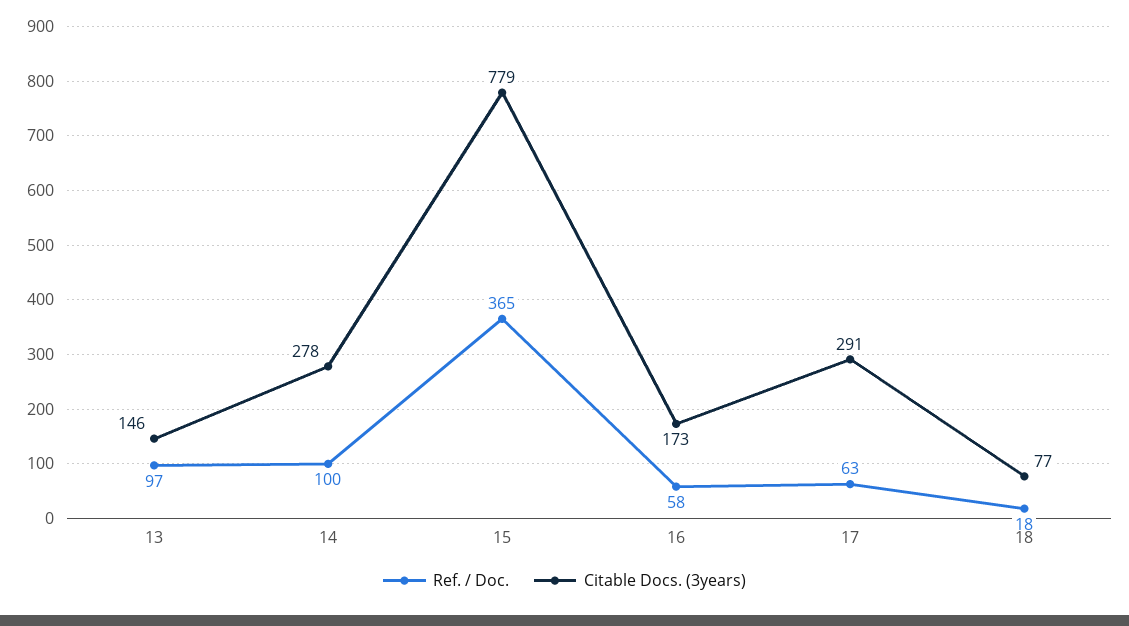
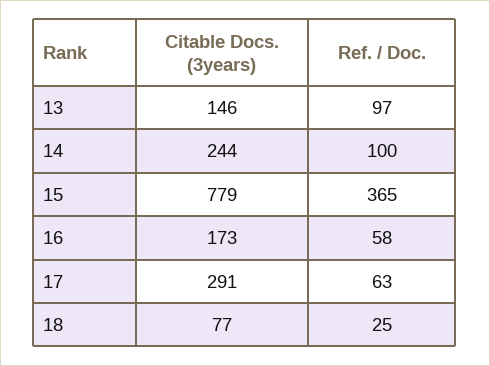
  {
    "Ref. / Doc.": {
      "13": 97,
      "14": 100,
      "15": 365,
      "16": 58,
      "17": 63,
-     "18": 18
+     "18": 25
    },
    "Citable Docs. (3years)": {
      "13": 146,
-     "14": 278,
+     "14": 244,
      "15": 779,
      "16": 173,
      "17": 291,
      "18": 77
    }
  }

